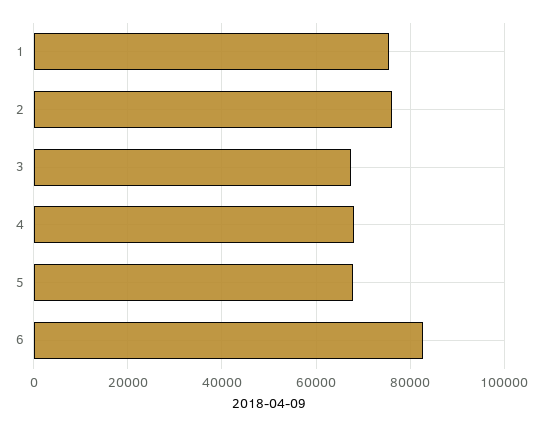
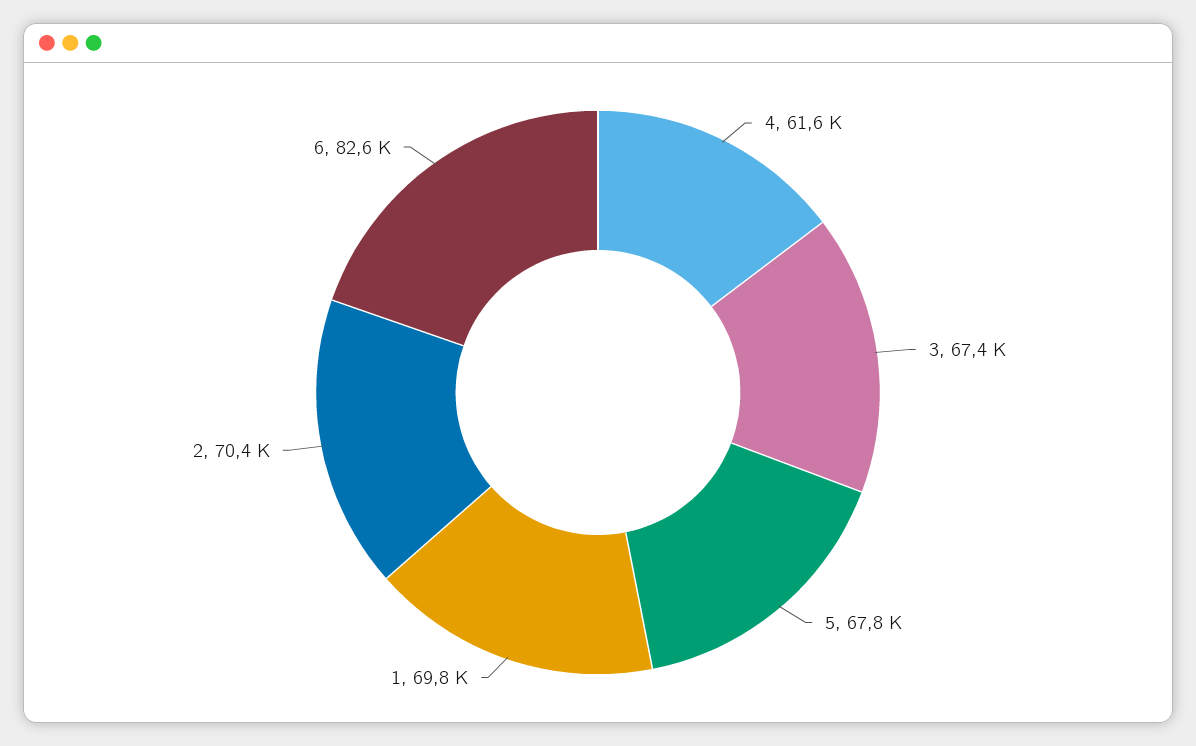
  {
-   "1": 76000,
+   "1": 69800,
-   "2": 76000,
+   "2": 70400,
    "3": 67400,
-   "4": 68000,
+   "4": 61600,
    "5": 67800,
    "6": 82600
  }

